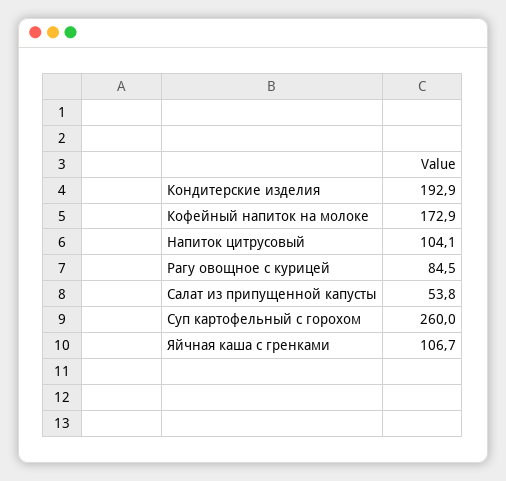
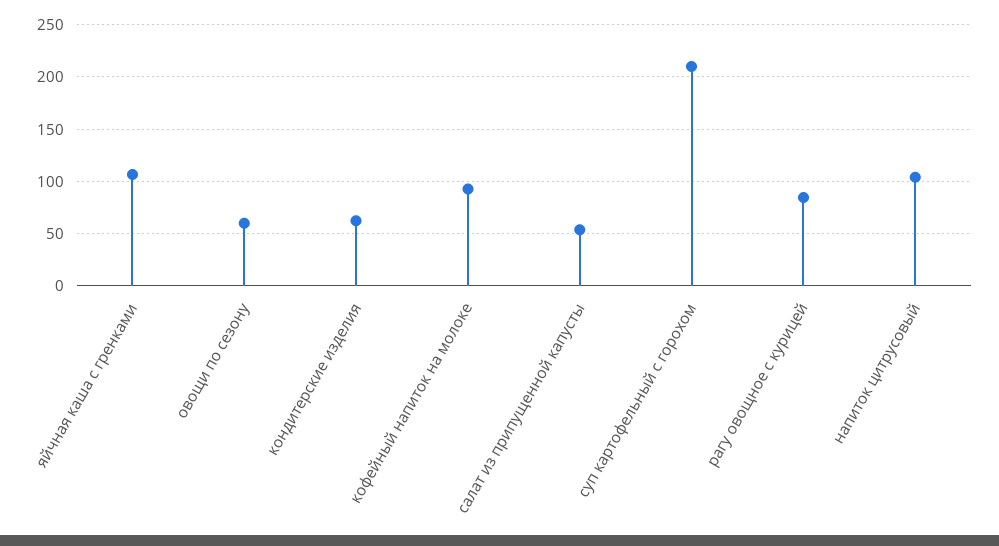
  {
-   "Кондитерские изделия": 192.9,
+   "Кондитерские изделия": 60,
-   "Кофейный напиток на молоке": 172.9,
+   "Кофейный напиток на молоке": 90,
    "Напиток цитрусовый": 104.1,
    "Рагу овощное с курицей": 84.5,
    "Салат из припущенной капусты": 53.8,
-   "Суп картофельный с горохом": 260,
+   "Суп картофельный с горохом": 210,
-   "Яйчная каша с гренками": 106.7
+   "Яйчная каша с гренками": 106.7,
+   "овощи по сезону": 60
  }

